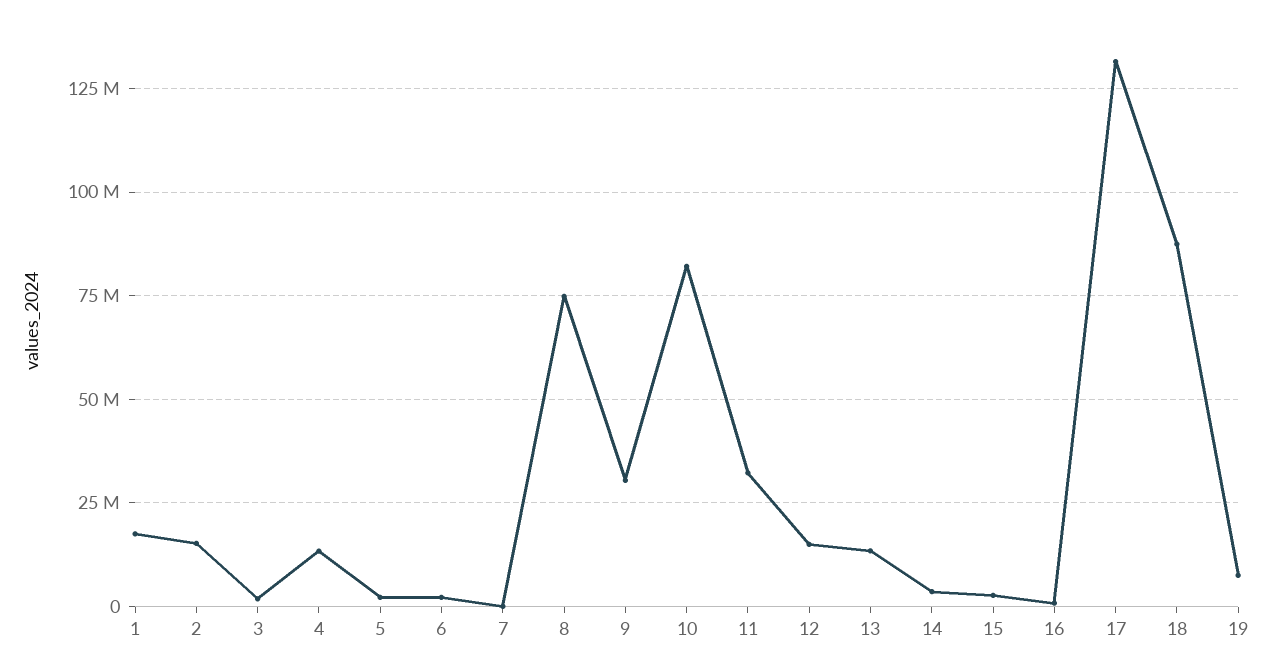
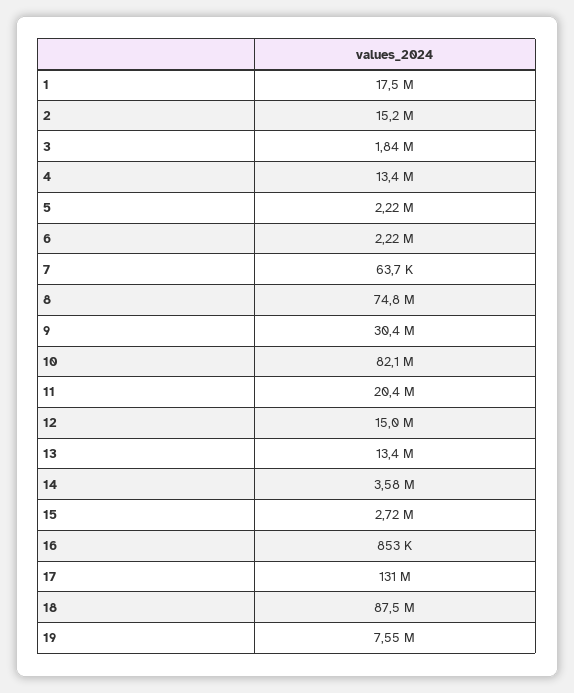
  {
    "1": 17500000,
    "2": 15200000,
    "3": 1840000,
    "4": 13400000,
    "5": 2220000,
    "6": 2220000,
    "7": 63700,
    "8": 74800000,
    "9": 30400000,
    "10": 82100000,
-   "11": 32500000,
+   "11": 20400000,
    "12": 15000000,
    "13": 13400000,
    "14": 3580000,
    "15": 2720000,
    "16": 853000,
    "17": 131000000,
    "18": 87500000,
    "19": 7550000
  }

